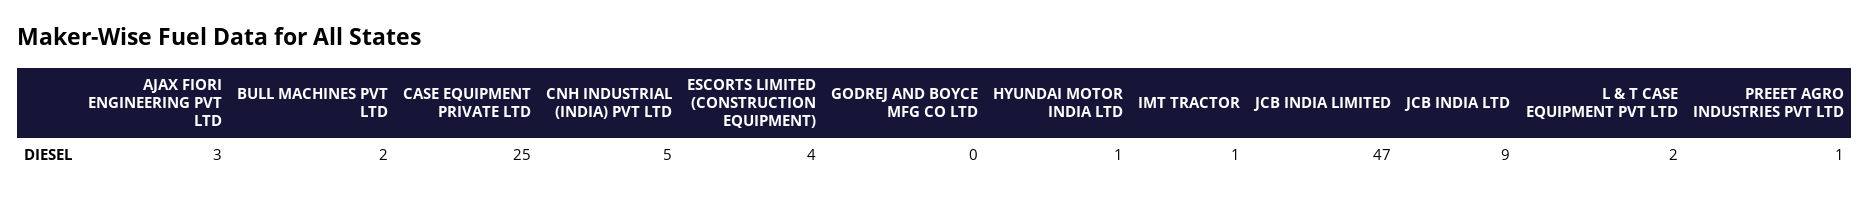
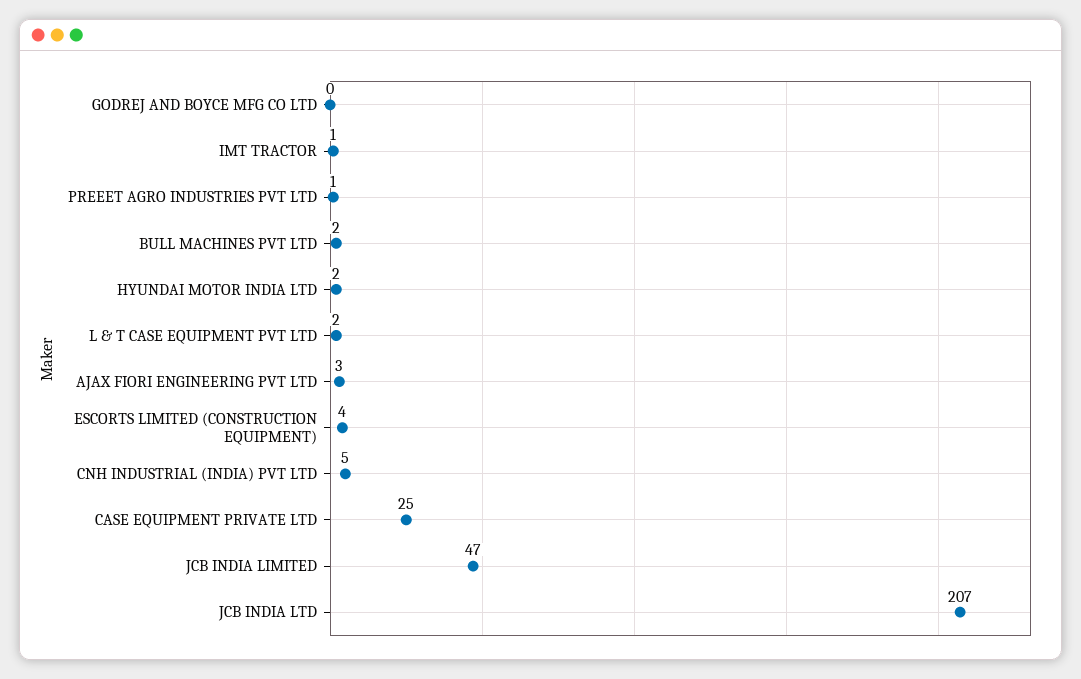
  {
    "AJAX FIORI ENGINEERING PVT LTD": 3,
    "BULL MACHINES PVT LTD": 2,
    "CASE EQUIPMENT PRIVATE LTD": 25,
    "CNH INDUSTRIAL (INDIA) PVT LTD": 5,
    "ESCORTS LIMITED (CONSTRUCTION EQUIPMENT)": 4,
    "GODREJ AND BOYCE MFG CO LTD": 0,
-   "HYUNDAI MOTOR INDIA LTD": 1,
+   "HYUNDAI MOTOR INDIA LTD": 2,
    "IMT TRACTOR": 1,
    "JCB INDIA LIMITED": 47,
-   "JCB INDIA LTD": 9,
+   "JCB INDIA LTD": 207,
    "L & T CASE EQUIPMENT PVT LTD": 2,
    "PREEET AGRO INDUSTRIES PVT LTD": 1
  }

